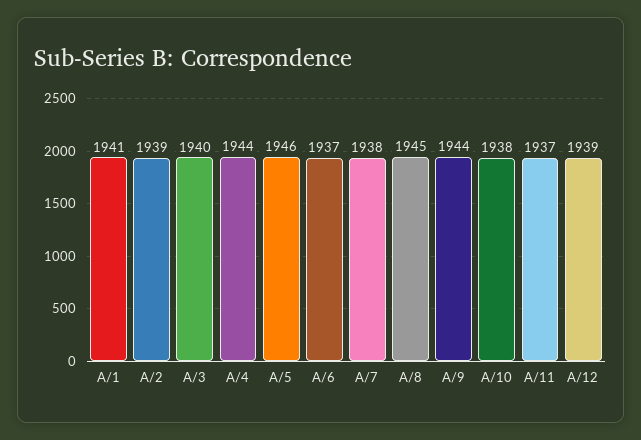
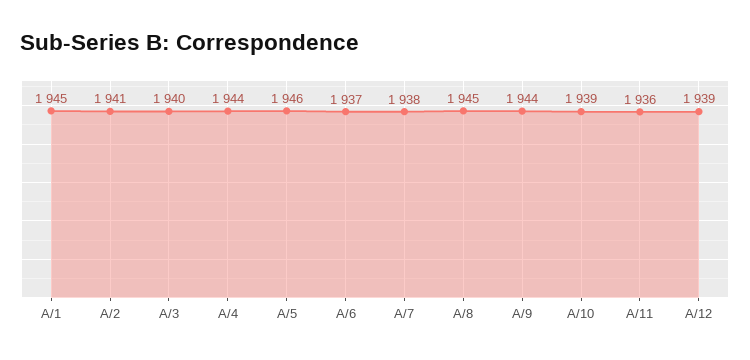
  {
-   "A/1": 1941,
+   "A/1": 1945,
-   "A/2": 1939,
+   "A/2": 1941,
    "A/3": 1940,
    "A/4": 1944,
    "A/5": 1946,
    "A/6": 1937,
    "A/7": 1938,
    "A/8": 1945,
    "A/9": 1944,
-   "A/10": 1938,
+   "A/10": 1939,
-   "A/11": 1937,
+   "A/11": 1936,
    "A/12": 1939
  }

